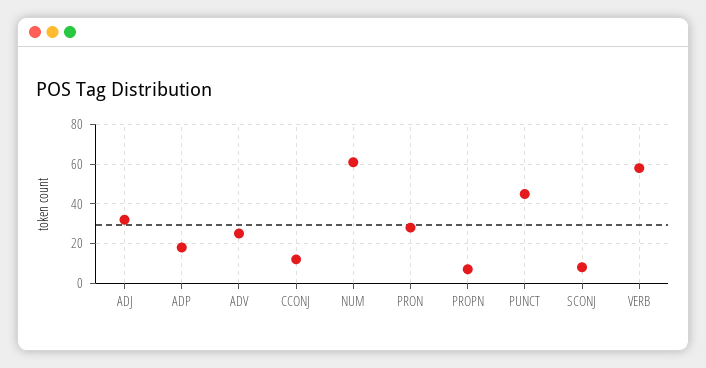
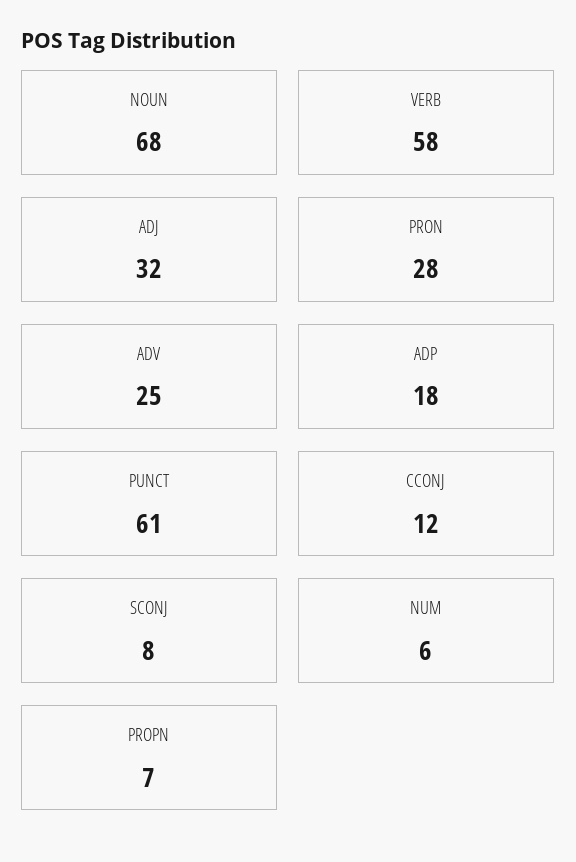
  {
    "ADJ": 32,
    "ADP": 18,
    "ADV": 25,
    "CCONJ": 12,
-   "NUM": 60,
+   "NUM": 6,
    "PRON": 28,
    "PROPN": 7,
-   "PUNCT": 45,
+   "PUNCT": 61,
    "SCONJ": 8,
-   "VERB": 58
+   "VERB": 58,
+   "NOUN": 68
  }

